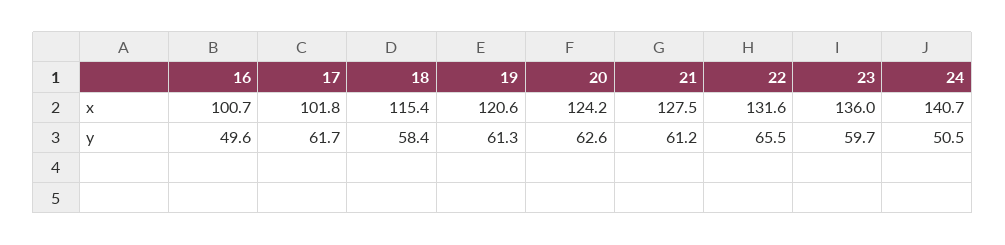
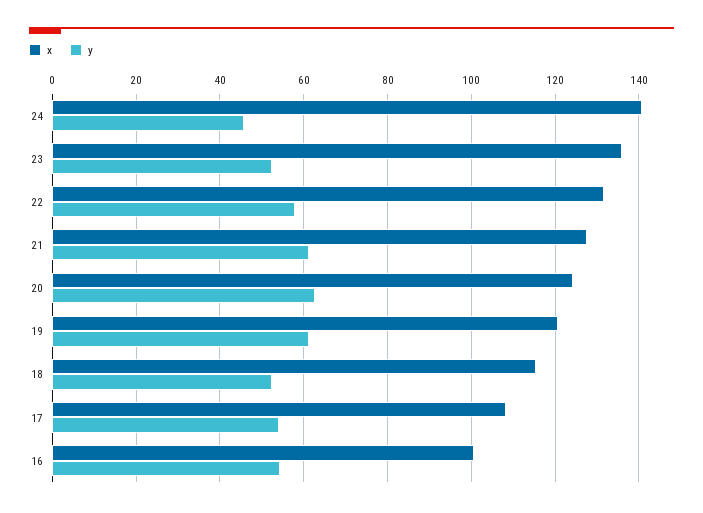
  {
    "x": {
      "16": 100.7,
-     "17": 101.8,
+     "17": 108,
      "18": 115.4,
      "19": 120.6,
      "20": 124.2,
      "21": 127.5,
      "22": 131.6,
      "23": 136,
      "24": 140.7
    },
    "y": {
-     "16": 49.6,
+     "16": 54,
-     "17": 61.7,
+     "17": 54,
-     "18": 58.4,
+     "18": 52,
      "19": 61.3,
      "20": 62.6,
      "21": 61.2,
-     "22": 65.5,
+     "22": 58,
-     "23": 59.7,
+     "23": 52,
-     "24": 50.5
+     "24": 46
    }
  }

